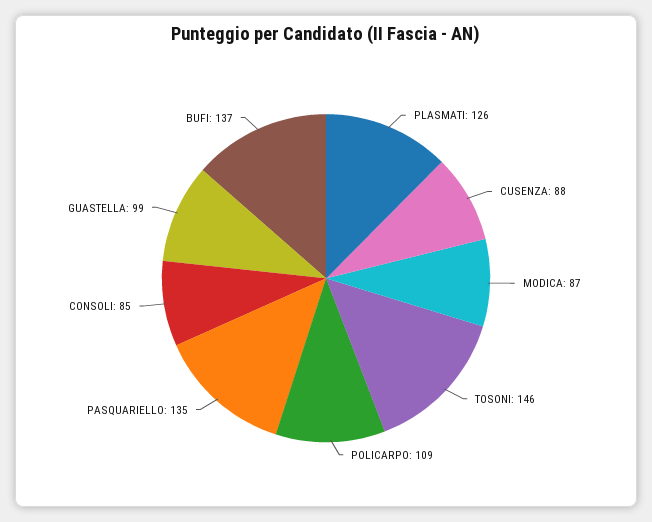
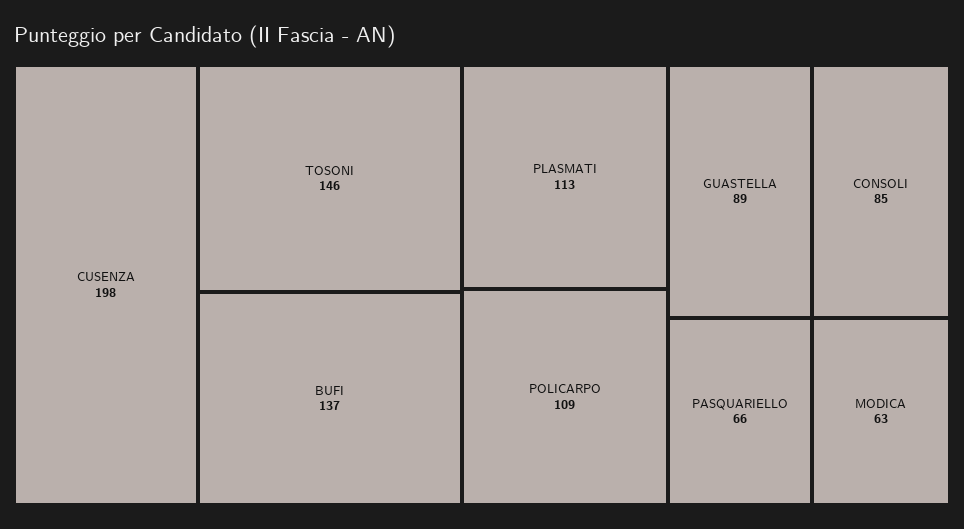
  {
-   "PLASMATI": 126,
+   "PLASMATI": 113,
-   "CUSENZA": 88,
+   "CUSENZA": 198,
-   "MODICA": 87,
+   "MODICA": 63,
    "TOSONI": 146,
    "POLICARPO": 109,
-   "PASQUARIELLO": 135,
+   "PASQUARIELLO": 66,
    "CONSOLI": 85,
-   "GUASTELLA": 99,
+   "GUASTELLA": 89,
    "BUFI": 137
  }

